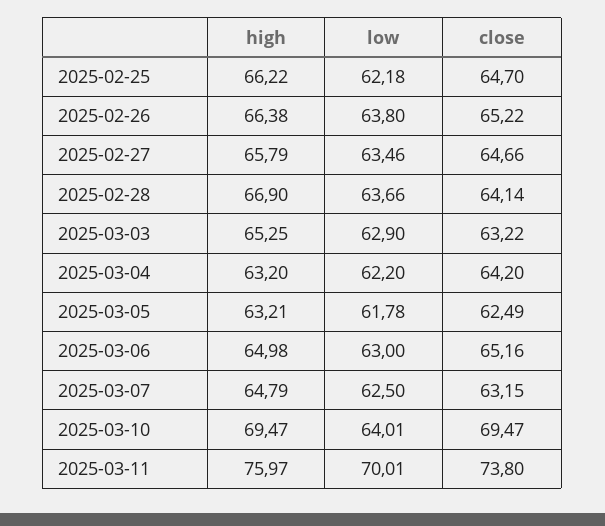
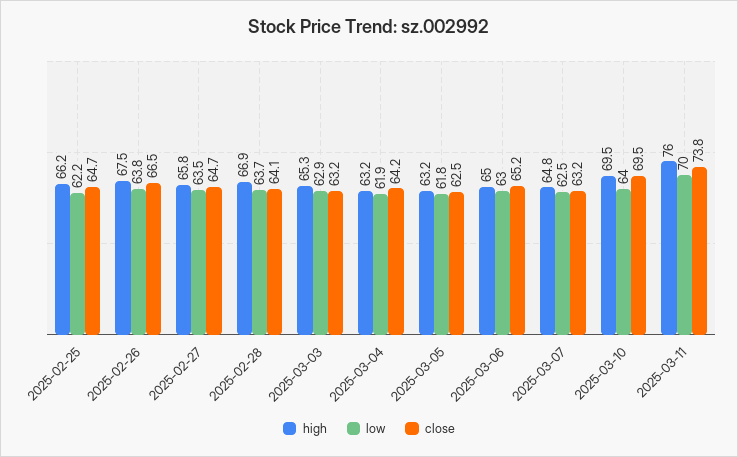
  {
    "high": {
      "2025-02-25": 66.22,
-     "2025-02-26": 66.38,
+     "2025-02-26": 67.5,
      "2025-02-27": 65.79,
      "2025-02-28": 66.9,
      "2025-03-03": 65.25,
      "2025-03-04": 63.2,
      "2025-03-05": 63.21,
      "2025-03-06": 64.98,
      "2025-03-07": 64.79,
      "2025-03-10": 69.47,
      "2025-03-11": 75.97
    },
    "low": {
      "2025-02-25": 62.18,
      "2025-02-26": 63.8,
      "2025-02-27": 63.46,
      "2025-02-28": 63.66,
      "2025-03-03": 62.9,
-     "2025-03-04": 62.2,
+     "2025-03-04": 61.9,
      "2025-03-05": 61.78,
      "2025-03-06": 63,
      "2025-03-07": 62.5,
      "2025-03-10": 64.01,
      "2025-03-11": 70.01
    },
    "close": {
      "2025-02-25": 64.7,
-     "2025-02-26": 65.22,
+     "2025-02-26": 66.5,
      "2025-02-27": 64.66,
      "2025-02-28": 64.14,
      "2025-03-03": 63.22,
      "2025-03-04": 64.2,
      "2025-03-05": 62.49,
      "2025-03-06": 65.16,
      "2025-03-07": 63.15,
      "2025-03-10": 69.47,
      "2025-03-11": 73.8
    }
  }

